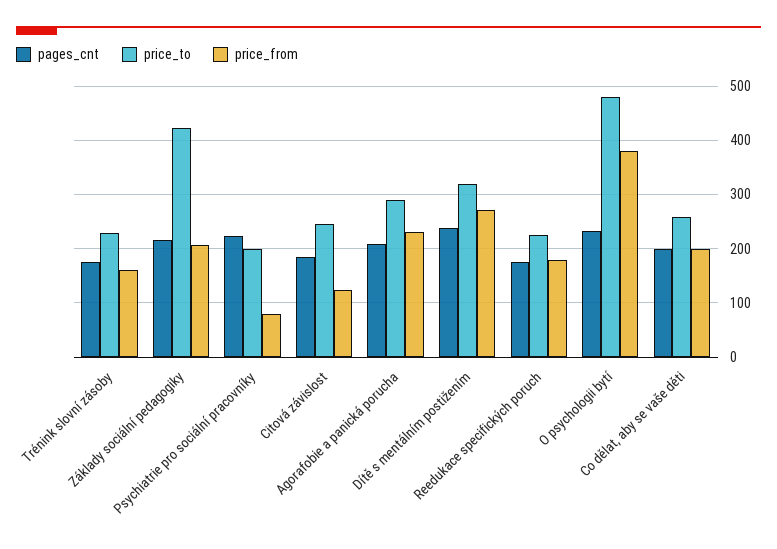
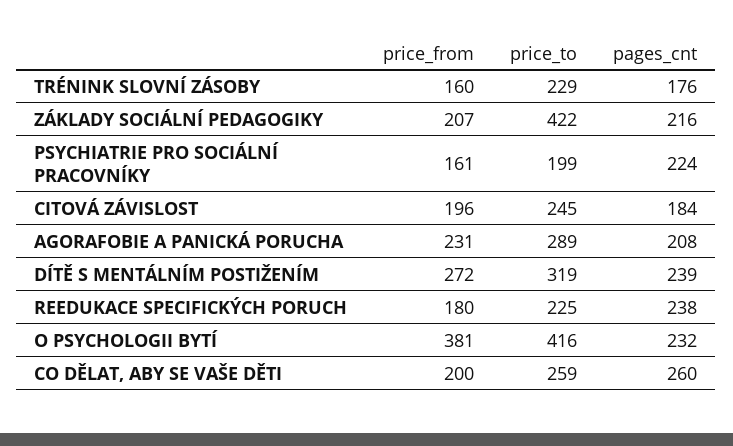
  {
    "pages_cnt": {
      "Trénink slovní zásoby": 176,
      "Základy sociální pedagogiky": 216,
      "Psychiatrie pro sociální pracovníky": 224,
      "Citová závislost": 184,
      "Agorafobie a panická porucha": 208,
      "Dítě s mentálním postižením": 239,
-     "Reedukace specifických poruch": 180,
+     "Reedukace specifických poruch": 238,
      "O psychologii bytí": 232,
-     "Co dělat, aby se vaše děti": 200
+     "Co dělat, aby se vaše děti": 260
    },
    "price_to": {
      "Trénink slovní zásoby": 229,
      "Základy sociální pedagogiky": 422,
      "Psychiatrie pro sociální pracovníky": 199,
      "Citová závislost": 245,
      "Agorafobie a panická porucha": 289,
      "Dítě s mentálním postižením": 319,
      "Reedukace specifických poruch": 225,
-     "O psychologii bytí": 480,
+     "O psychologii bytí": 416,
      "Co dělat, aby se vaše děti": 259
    },
    "price_from": {
      "Trénink slovní zásoby": 160,
      "Základy sociální pedagogiky": 207,
-     "Psychiatrie pro sociální pracovníky": 80,
+     "Psychiatrie pro sociální pracovníky": 161,
-     "Citová závislost": 120,
+     "Citová závislost": 196,
      "Agorafobie a panická porucha": 231,
      "Dítě s mentálním postižením": 272,
      "Reedukace specifických poruch": 180,
      "O psychologii bytí": 381,
      "Co dělat, aby se vaše děti": 200
    }
  }

